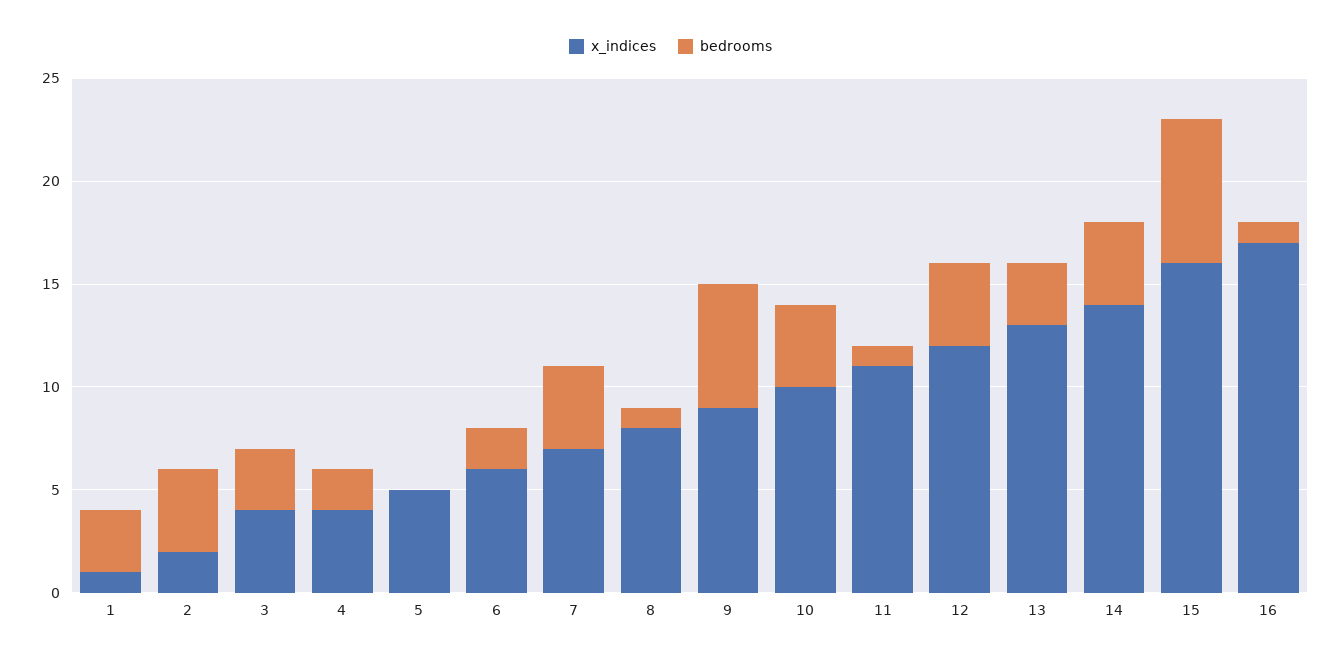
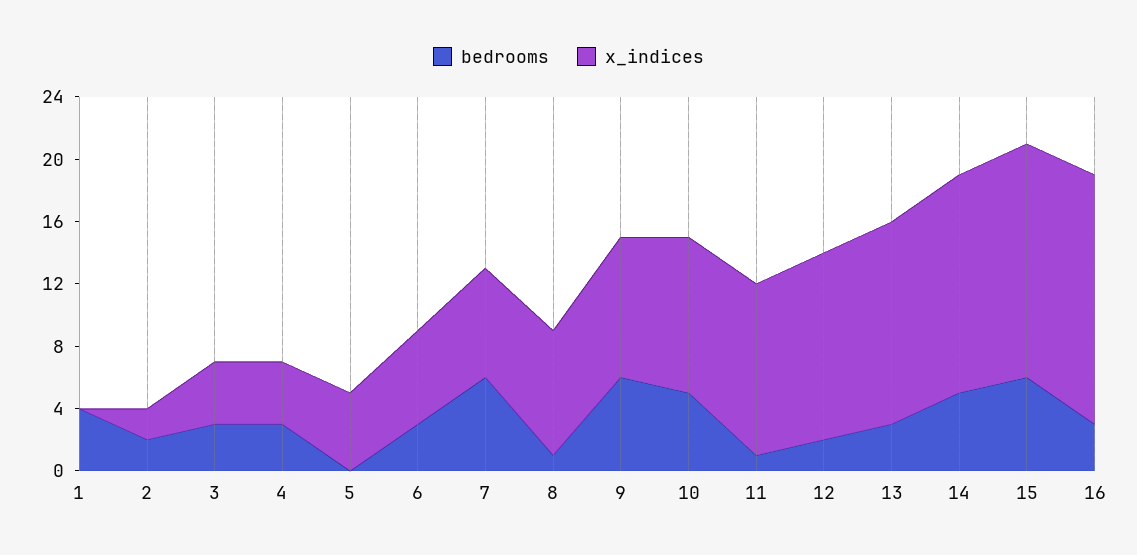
  {
    "x_indices": {
-     "1": 1,
+     "1": 0,
      "2": 2,
      "3": 4,
      "4": 4,
      "5": 5,
      "6": 6,
      "7": 7,
      "8": 8,
      "9": 9,
      "10": 10,
      "11": 11,
      "12": 12,
      "13": 13,
      "14": 14,
-     "15": 16,
+     "15": 15,
-     "16": 17
+     "16": 16
    },
    "bedrooms": {
-     "1": 3,
+     "1": 4,
-     "2": 4,
+     "2": 2,
      "3": 3,
-     "4": 2,
+     "4": 3,
      "5": 0,
-     "6": 2,
+     "6": 3,
-     "7": 4,
+     "7": 6,
      "8": 1,
      "9": 6,
-     "10": 4,
+     "10": 5,
      "11": 1,
-     "12": 4,
+     "12": 2,
      "13": 3,
-     "14": 4,
+     "14": 5,
-     "15": 7,
+     "15": 6,
-     "16": 1
+     "16": 3
    }
  }

